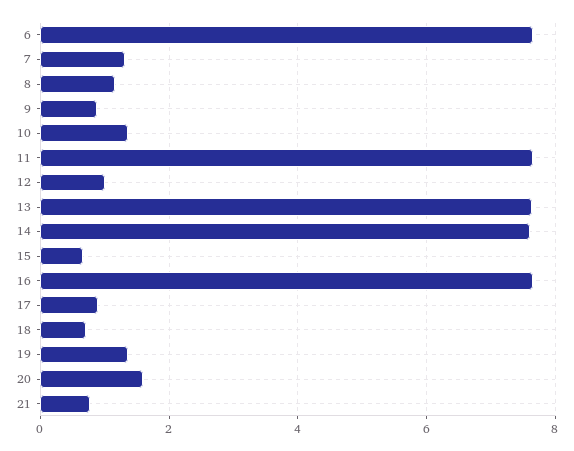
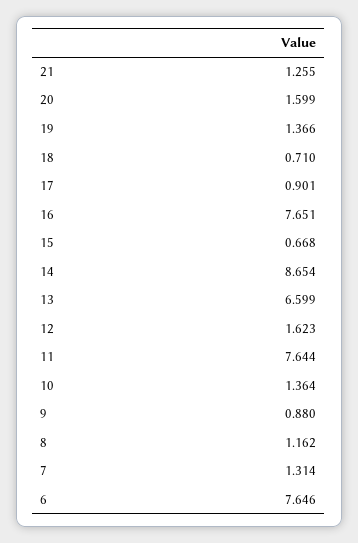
  {
    "6": 7.646,
    "7": 1.314,
    "8": 1.162,
    "9": 0.88,
    "10": 1.364,
    "11": 7.644,
-   "12": 1,
+   "12": 1.623,
-   "13": 7.6,
+   "13": 6.599,
-   "14": 7.6,
+   "14": 8.654,
    "15": 0.668,
    "16": 7.651,
    "17": 0.901,
    "18": 0.71,
    "19": 1.366,
    "20": 1.599,
-   "21": 0.8
+   "21": 1.255
  }

